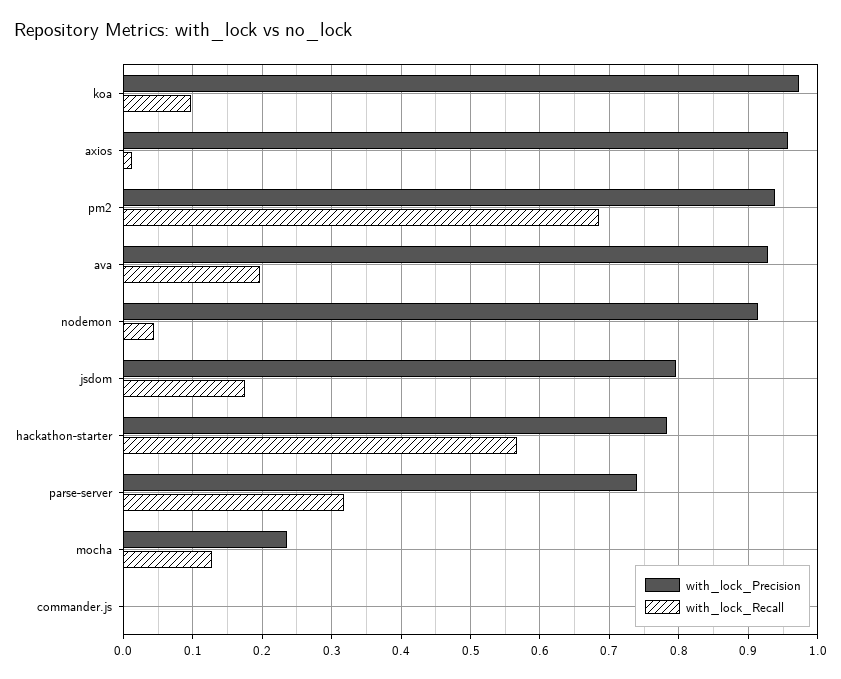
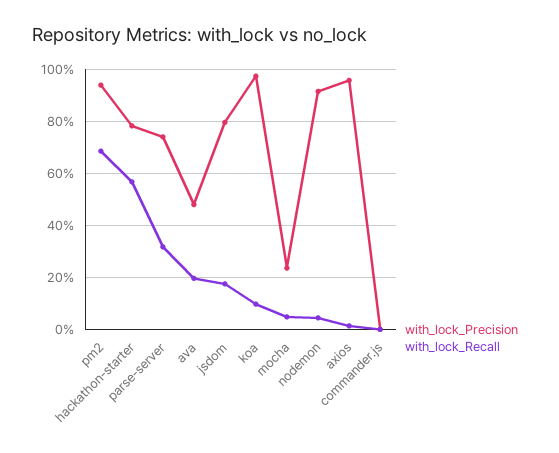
  {
    "with_lock_Precision": {
      "koa": 0.97,
      "axios": 0.96,
      "pm2": 0.94,
-     "ava": 0.93,
+     "ava": 0.475,
      "nodemon": 0.91,
      "jsdom": 0.8,
      "hackathon-starter": 0.78,
      "parse-server": 0.74,
      "mocha": 0.24,
      "commander.js": 0
    },
    "with_lock_Recall": {
      "koa": 0.1,
      "axios": 0.01,
      "pm2": 0.69,
      "ava": 0.2,
      "nodemon": 0.04,
      "jsdom": 0.17,
      "hackathon-starter": 0.57,
      "parse-server": 0.32,
-     "mocha": 0.13,
+     "mocha": 0.05,
      "commander.js": 0
    }
  }

